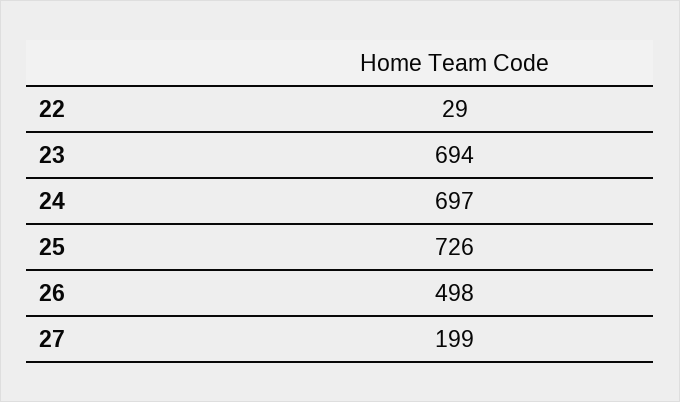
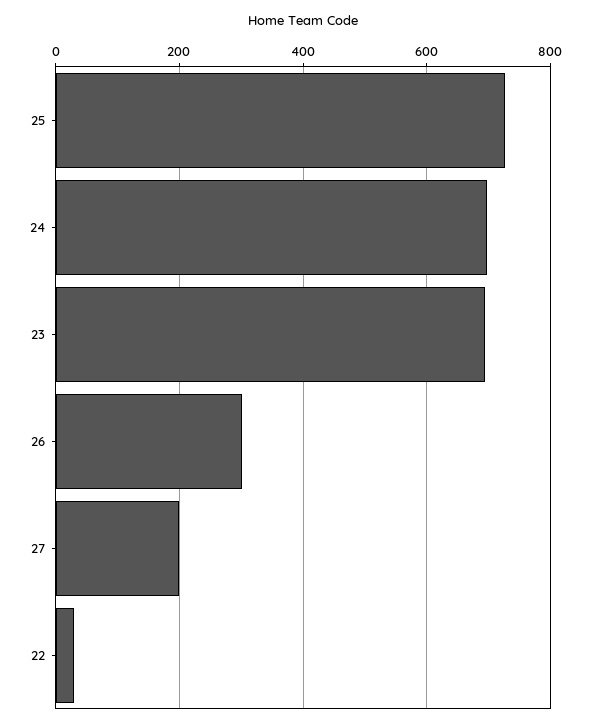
  {
    "22": 29,
    "23": 694,
    "24": 697,
    "25": 726,
-   "26": 498,
+   "26": 300,
    "27": 199
  }

